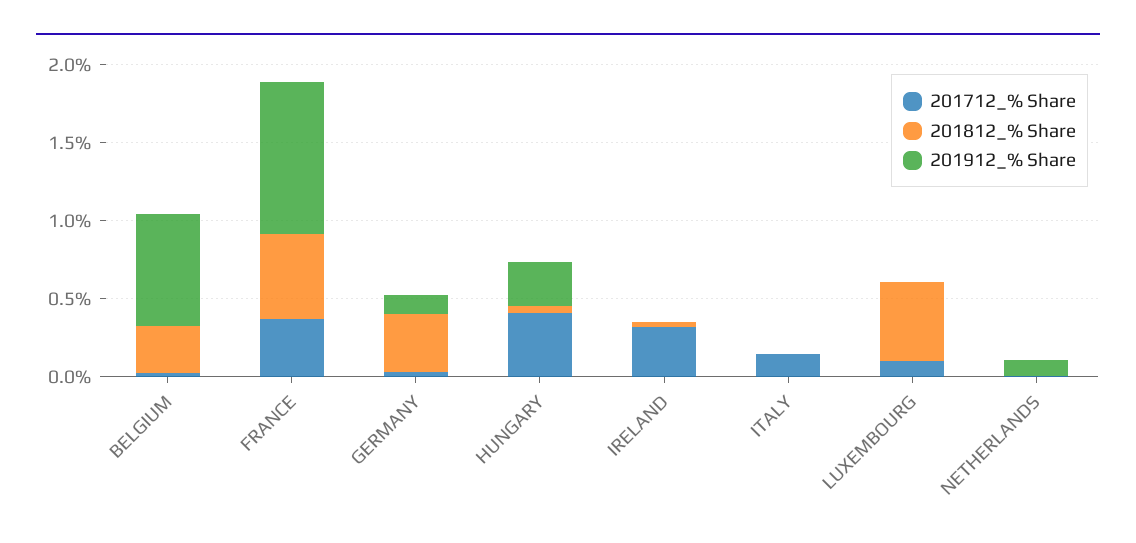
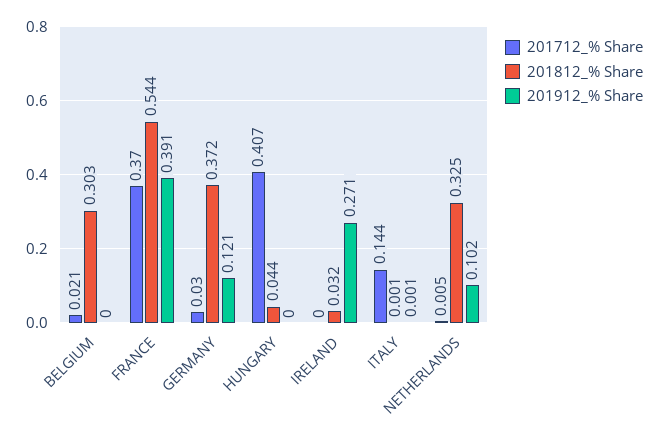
  {
    "201712_% Share": {
      "BELGIUM": 0.021,
      "FRANCE": 0.37,
      "GERMANY": 0.03,
      "HUNGARY": 0.407,
-     "IRELAND": 0.3,
+     "IRELAND": 0,
      "ITALY": 0.144,
-     "LUXEMBOURG": 0.1,
      "NETHERLANDS": 0.005
    },
    "201812_% Share": {
      "BELGIUM": 0.303,
      "FRANCE": 0.544,
      "GERMANY": 0.372,
      "HUNGARY": 0.044,
      "IRELAND": 0.032,
      "ITALY": 0.001,
-     "LUXEMBOURG": 0.5,
-     "NETHERLANDS": 0
+     "NETHERLANDS": 0.325
    },
    "201912_% Share": {
-     "BELGIUM": 0.7,
+     "BELGIUM": 0,
-     "FRANCE": 1,
+     "FRANCE": 0.391,
      "GERMANY": 0.121,
-     "HUNGARY": 0.3,
+     "HUNGARY": 0,
-     "IRELAND": 0,
+     "IRELAND": 0.271,
      "ITALY": 0.001,
-     "LUXEMBOURG": 0,
      "NETHERLANDS": 0.102
    }
  }

